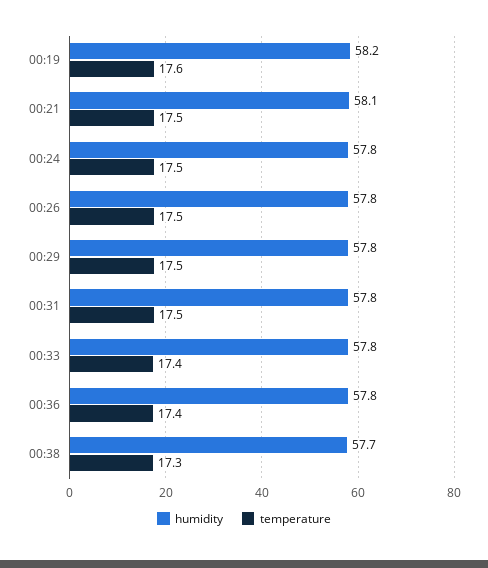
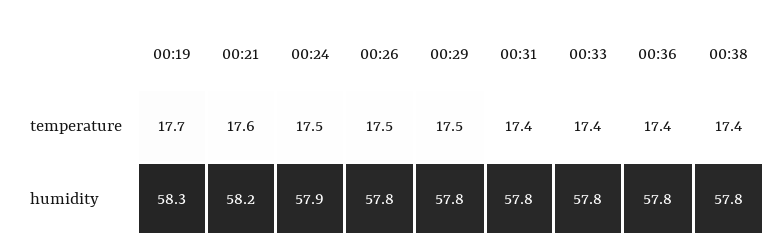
  {
    "humidity": {
-     "00:19": 58.2,
+     "00:19": 58.3,
-     "00:21": 58.1,
+     "00:21": 58.2,
-     "00:24": 57.8,
+     "00:24": 57.9,
      "00:26": 57.8,
      "00:29": 57.8,
      "00:31": 57.8,
      "00:33": 57.8,
      "00:36": 57.8,
-     "00:38": 57.7
+     "00:38": 57.8
    },
    "temperature": {
-     "00:19": 17.6,
+     "00:19": 17.7,
-     "00:21": 17.5,
+     "00:21": 17.6,
      "00:24": 17.5,
      "00:26": 17.5,
      "00:29": 17.5,
-     "00:31": 17.5,
+     "00:31": 17.4,
      "00:33": 17.4,
      "00:36": 17.4,
-     "00:38": 17.3
+     "00:38": 17.4
    }
  }

